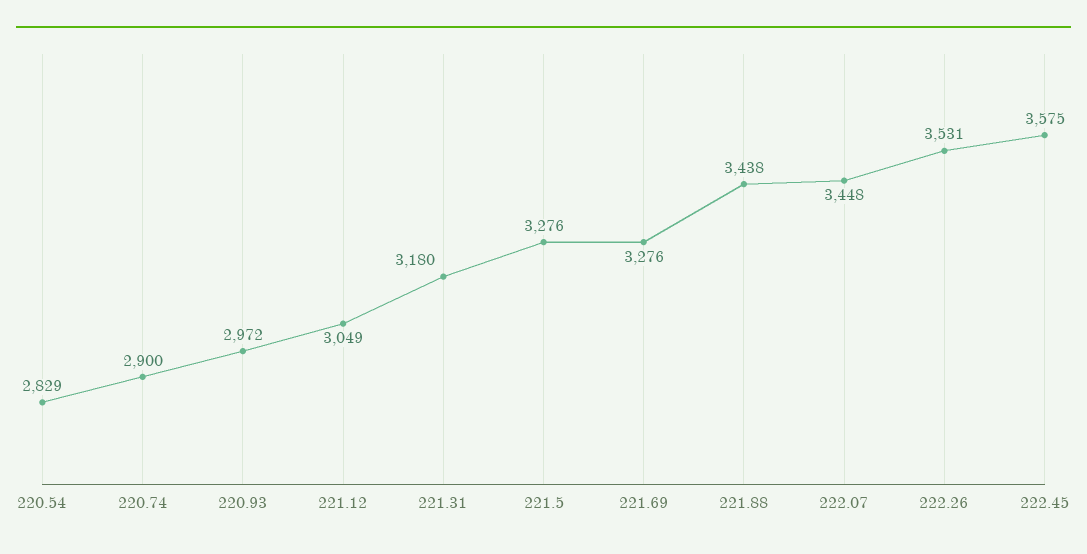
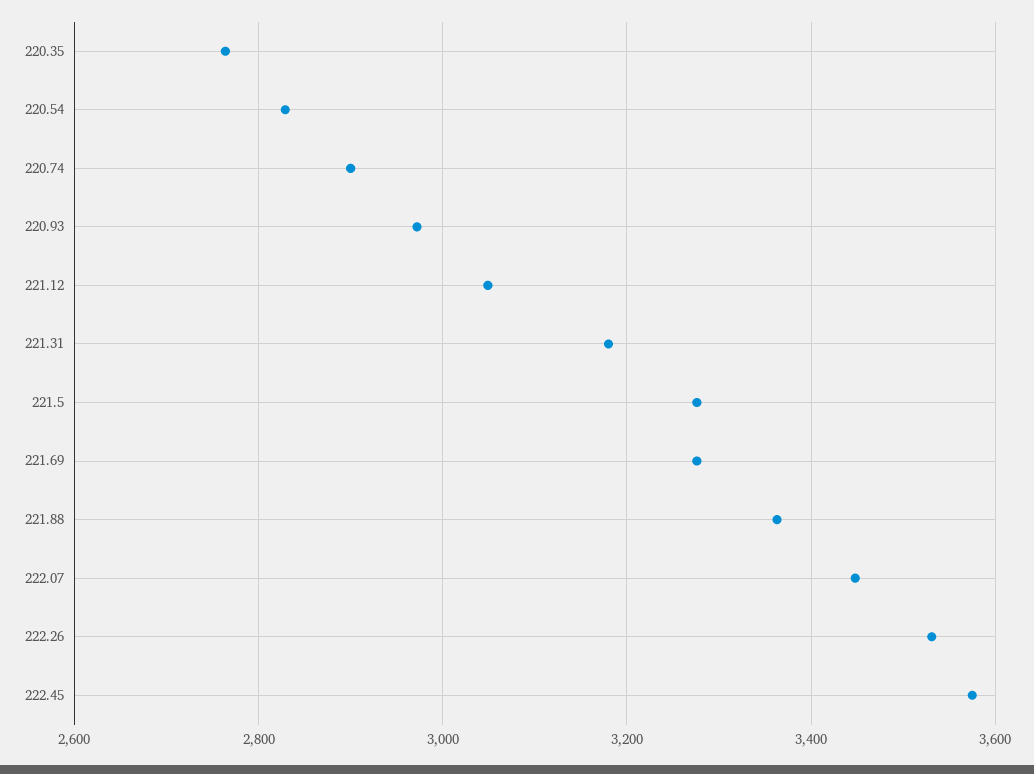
  {
    "220.54": 2829,
    "220.74": 2900,
    "220.93": 2972,
    "221.12": 3049,
    "221.31": 3180,
    "221.5": 3276,
    "221.69": 3276,
-   "221.88": 3438,
+   "221.88": 3360,
    "222.07": 3448,
    "222.26": 3531,
-   "222.45": 3575
+   "222.45": 3575,
+   "220.35": 2760
  }

